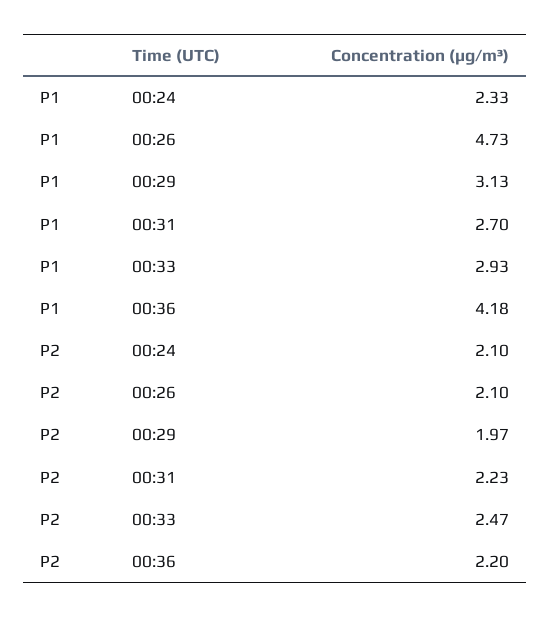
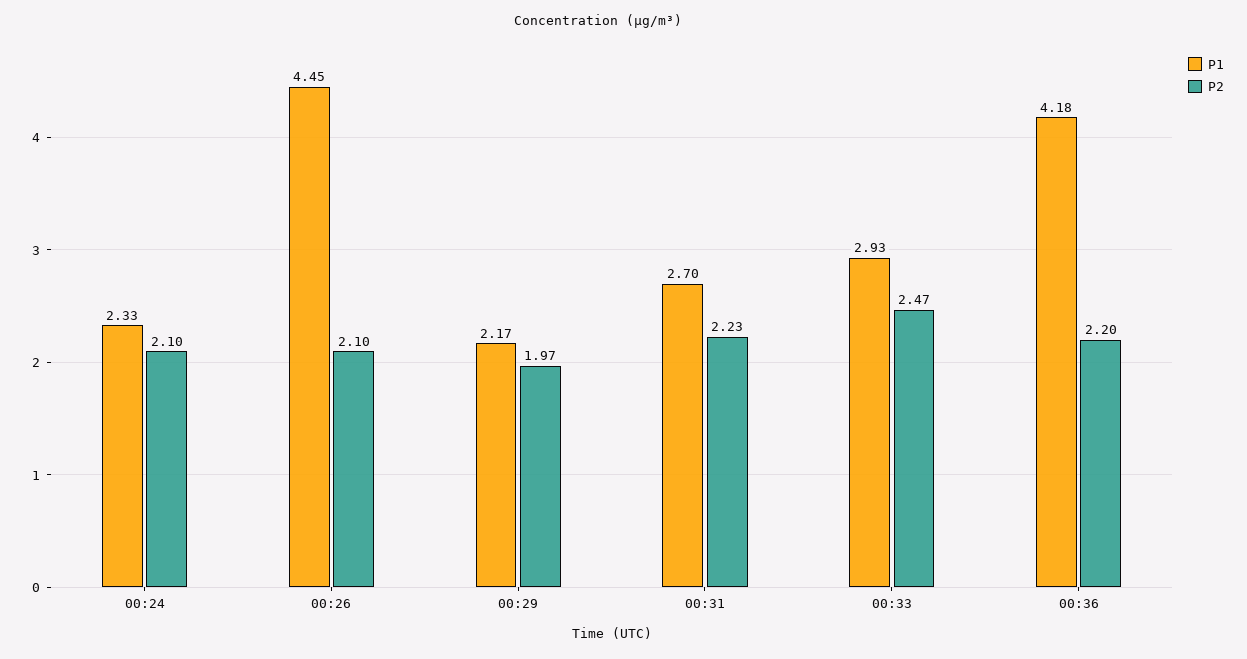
  {
    "P1": {
      "00:24": 2.33,
-     "00:26": 4.73,
+     "00:26": 4.45,
-     "00:29": 3.13,
+     "00:29": 2.17,
      "00:31": 2.7,
      "00:33": 2.93,
      "00:36": 4.18
    },
    "P2": {
      "00:24": 2.1,
      "00:26": 2.1,
      "00:29": 1.97,
      "00:31": 2.23,
      "00:33": 2.47,
      "00:36": 2.2
    }
  }

